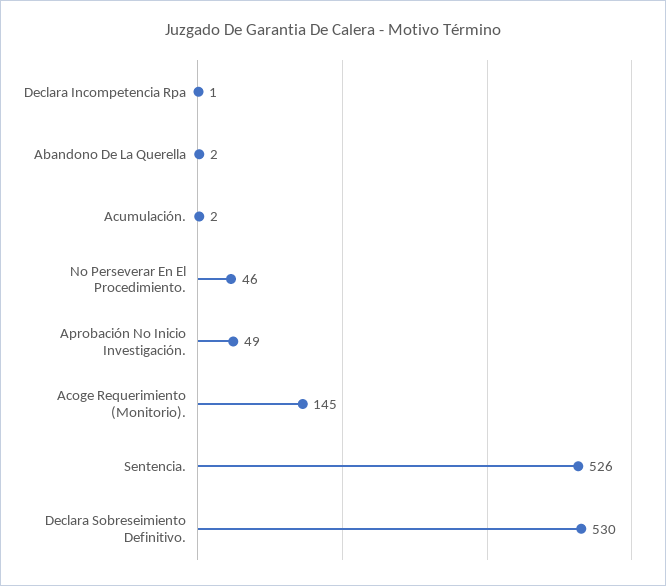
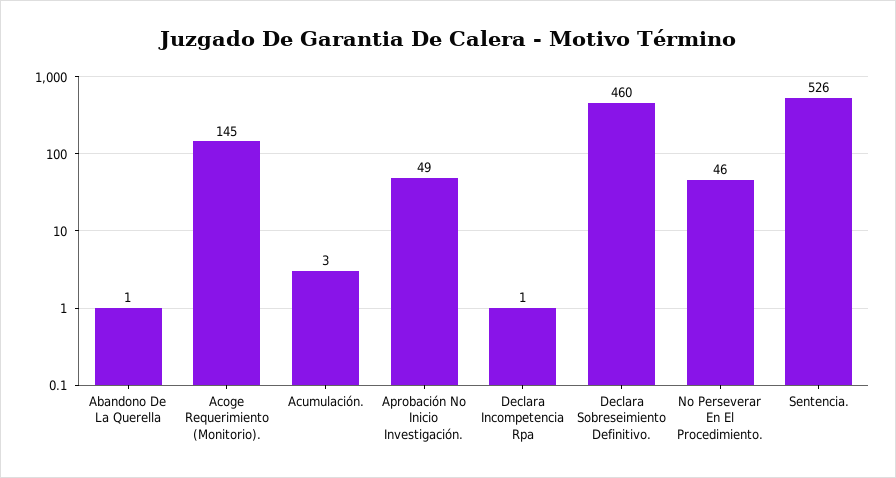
  {
    "Declara Incompetencia Rpa": 1,
-   "Abandono De La Querella": 2,
+   "Abandono De La Querella": 1,
-   "Acumulación.": 2,
+   "Acumulación.": 3,
    "No Perseverar En El Procedimiento.": 46,
    "Aprobación No Inicio Investigación.": 49,
    "Acoge Requerimiento (Monitorio).": 145,
    "Sentencia.": 526,
-   "Declara Sobreseimiento Definitivo.": 530
+   "Declara Sobreseimiento Definitivo.": 460
  }

